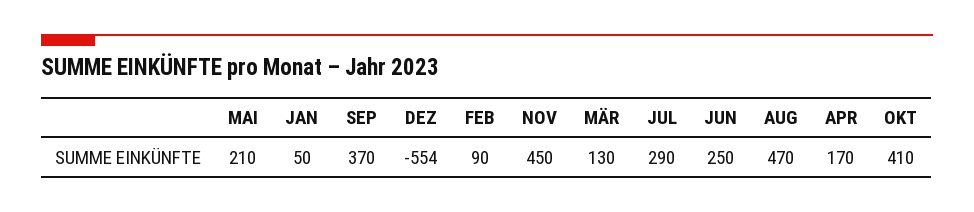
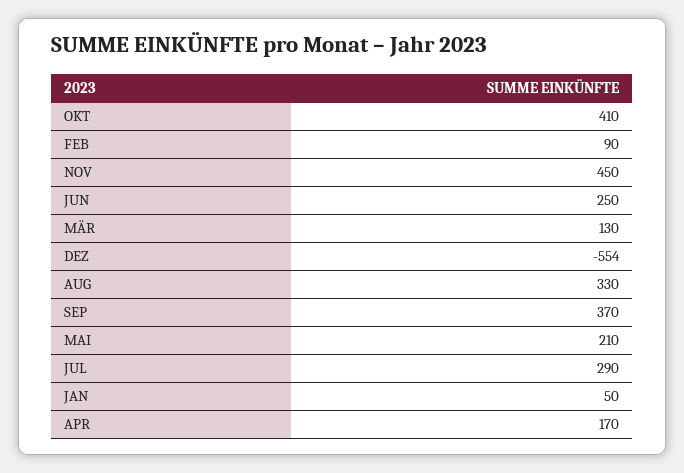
  {
    "MAI": 210,
    "JAN": 50,
    "SEP": 370,
    "DEZ": -554,
    "FEB": 90,
    "NOV": 450,
    "MÄR": 130,
    "JUL": 290,
    "JUN": 250,
-   "AUG": 470,
+   "AUG": 330,
    "APR": 170,
    "OKT": 410
  }

